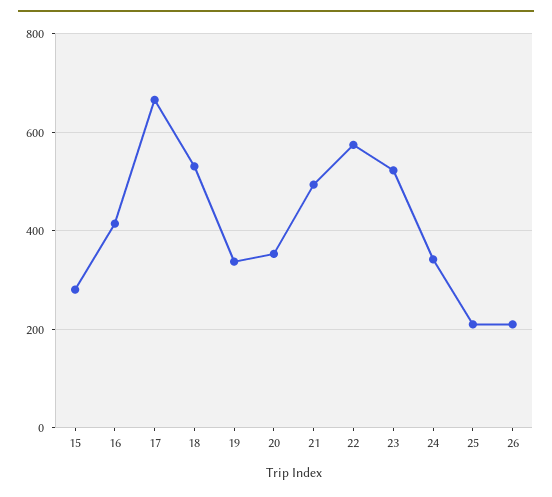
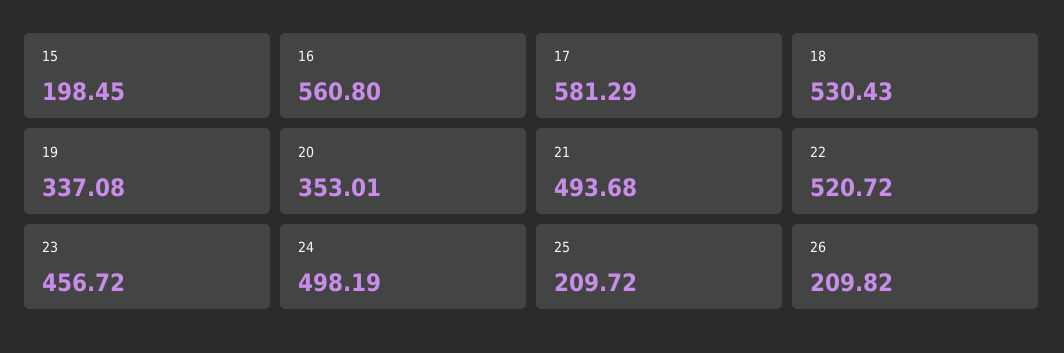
  {
-   "15": 280,
+   "15": 198.45,
-   "16": 420,
+   "16": 560.8,
-   "17": 660,
+   "17": 581.29,
    "18": 530.43,
    "19": 337.08,
    "20": 353.01,
    "21": 493.68,
-   "22": 580,
+   "22": 520.72,
-   "23": 520,
+   "23": 456.72,
-   "24": 340,
+   "24": 498.19,
    "25": 209.72,
    "26": 209.82
  }

